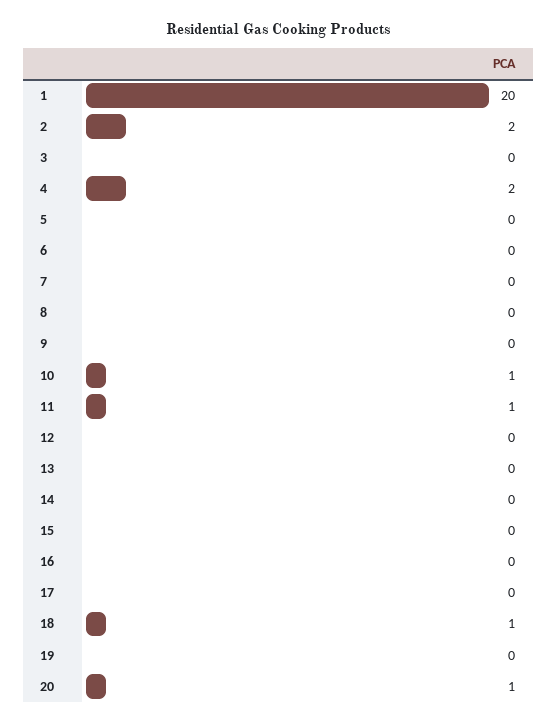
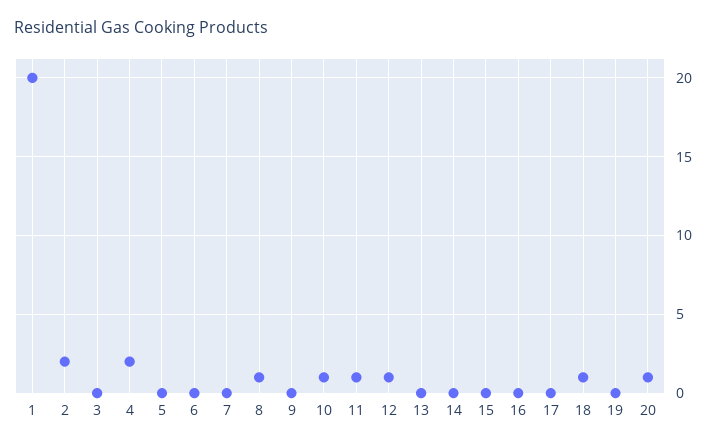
  {
    "1": 20,
    "2": 2,
    "3": 0,
    "4": 2,
    "5": 0,
    "6": 0,
    "7": 0,
-   "8": 0,
+   "8": 1,
    "9": 0,
    "10": 1,
    "11": 1,
-   "12": 0,
+   "12": 1,
    "13": 0,
    "14": 0,
    "15": 0,
    "16": 0,
    "17": 0,
    "18": 1,
    "19": 0,
    "20": 1
  }

